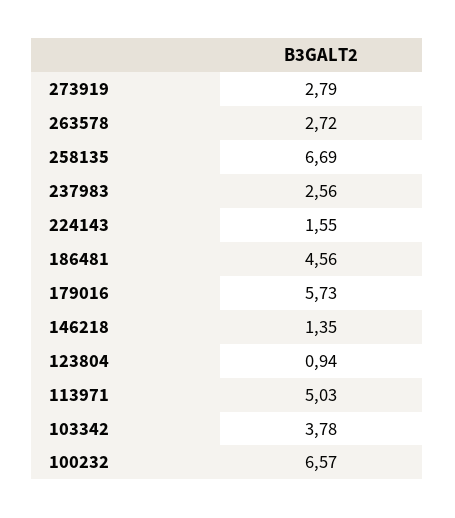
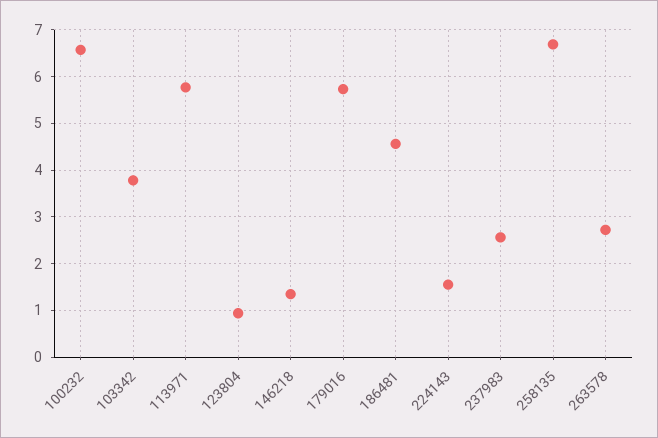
  {
-   "273919": 2.79,
    "263578": 2.72,
    "258135": 6.69,
    "237983": 2.56,
    "224143": 1.55,
    "186481": 4.56,
    "179016": 5.73,
    "146218": 1.35,
    "123804": 0.94,
-   "113971": 5.03,
+   "113971": 5.8,
    "103342": 3.78,
    "100232": 6.57
  }

